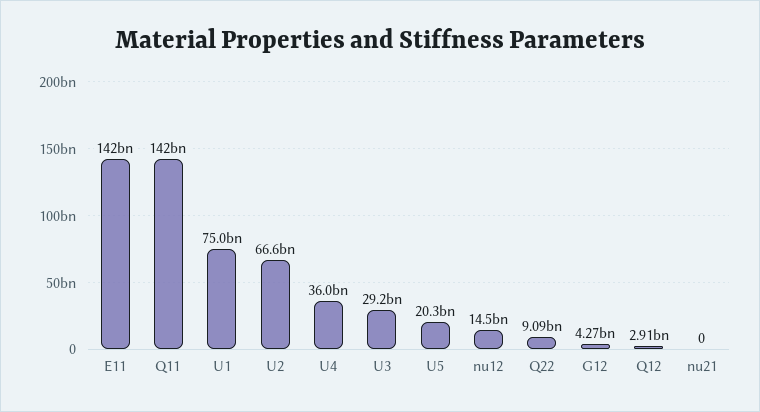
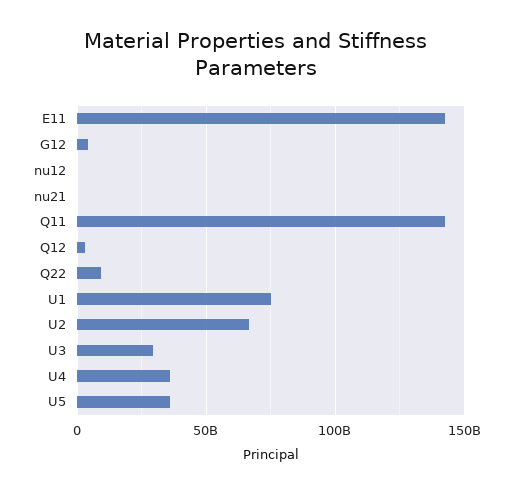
  {
    "E11": 142000000000,
    "Q11": 142000000000,
    "U1": 75000000000,
    "U2": 66600000000,
    "U4": 36000000000,
    "U3": 29200000000,
-   "U5": 20300000000,
+   "U5": 35000000000,
-   "nu12": 14500000000,
+   "nu12": 0,
    "Q22": 9090000000,
    "G12": 4270000000,
    "Q12": 2910000000,
    "nu21": 0
  }

